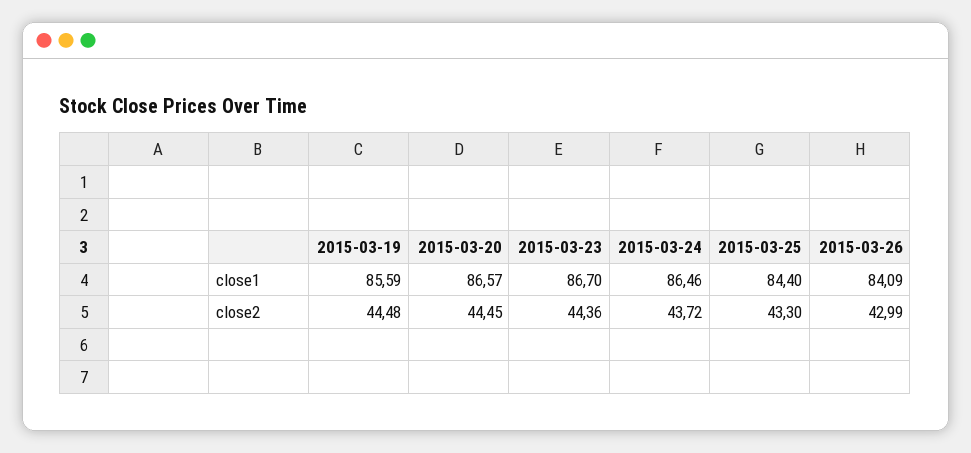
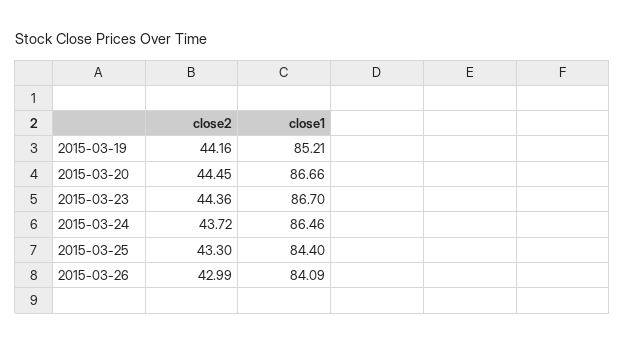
  {
    "2015-03-19": {
-     "close1": 85.59,
+     "close1": 85.21,
-     "close2": 44.48
+     "close2": 44.16
    },
    "2015-03-20": {
-     "close1": 86.57,
+     "close1": 86.66,
      "close2": 44.45
    },
    "2015-03-23": {
      "close1": 86.7,
      "close2": 44.36
    },
    "2015-03-24": {
      "close1": 86.46,
      "close2": 43.72
    },
    "2015-03-25": {
      "close1": 84.4,
      "close2": 43.3
    },
    "2015-03-26": {
      "close1": 84.09,
      "close2": 42.99
    }
  }

